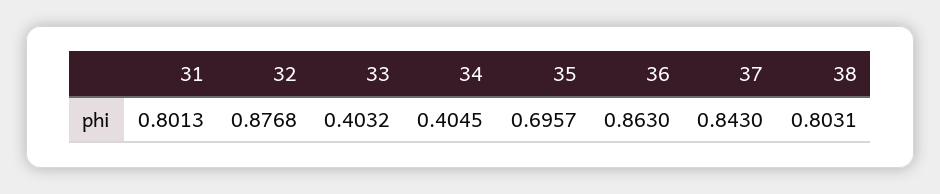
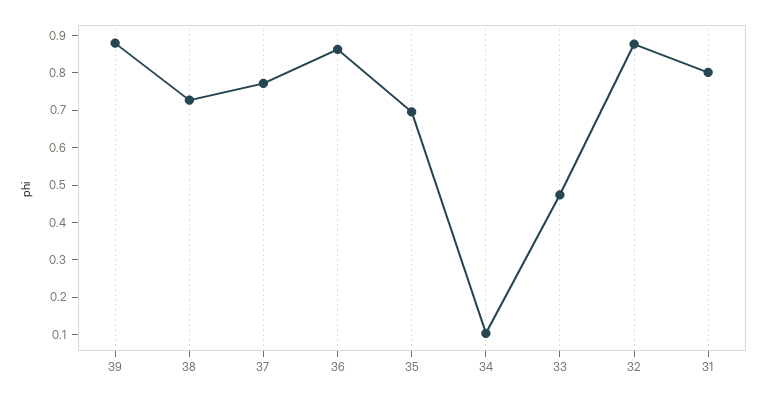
  {
    "31": 0.8013,
    "32": 0.8768,
-   "33": 0.4032,
+   "33": 0.475,
-   "34": 0.4045,
+   "34": 0.1,
    "35": 0.6957,
    "36": 0.863,
-   "37": 0.843,
+   "37": 0.775,
-   "38": 0.8031
+   "38": 0.725,
+   "39": 0.875
  }

